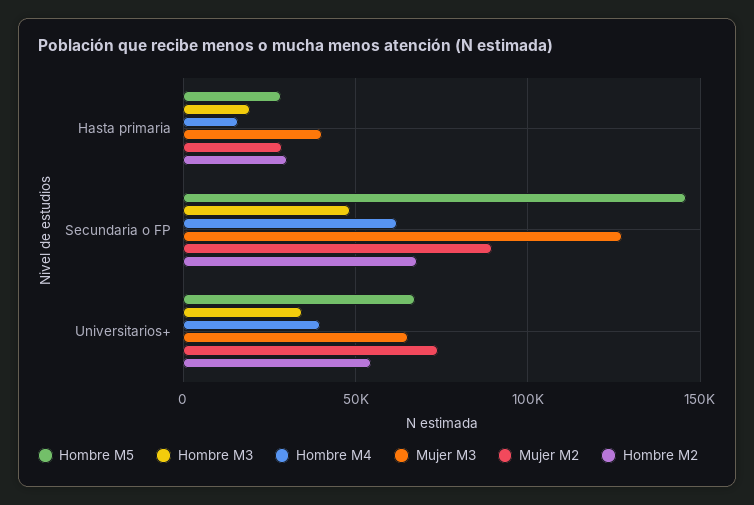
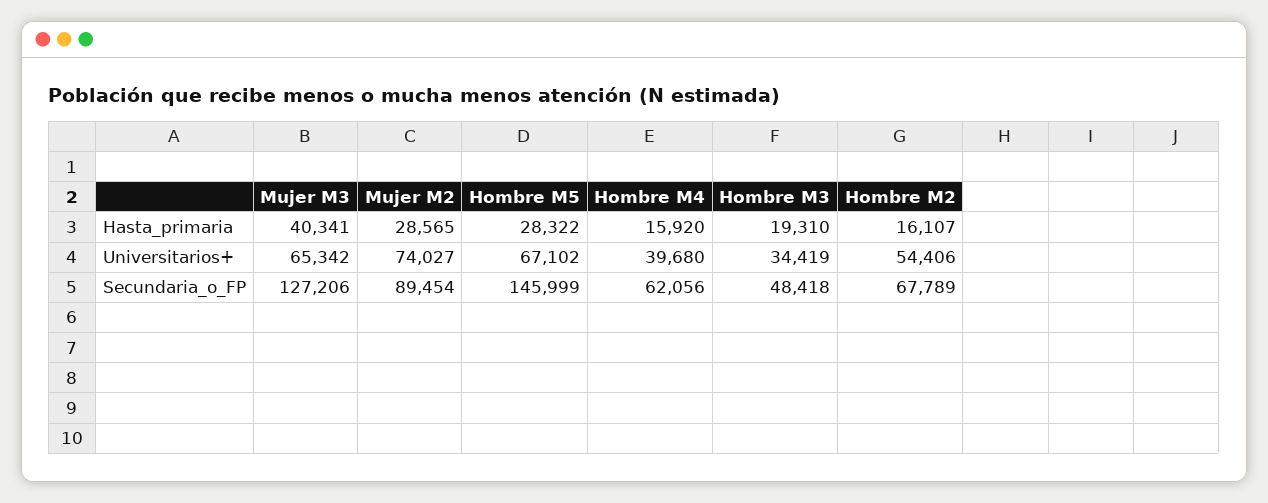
  {
    "Hombre M5": {
      "Hasta primaria": 28322,
      "Secundaria o FP": 145999,
      "Universitarios+": 67102
    },
    "Hombre M3": {
      "Hasta primaria": 19310,
      "Secundaria o FP": 48418,
      "Universitarios+": 34419
    },
    "Hombre M4": {
      "Hasta primaria": 15920,
      "Secundaria o FP": 62056,
      "Universitarios+": 39680
    },
    "Mujer M3": {
      "Hasta primaria": 40341,
      "Secundaria o FP": 127206,
      "Universitarios+": 65342
    },
    "Mujer M2": {
      "Hasta primaria": 28565,
      "Secundaria o FP": 89454,
      "Universitarios+": 74027
    },
    "Hombre M2": {
-     "Hasta primaria": 30000,
+     "Hasta primaria": 16107,
      "Secundaria o FP": 67789,
      "Universitarios+": 54406
    }
  }

